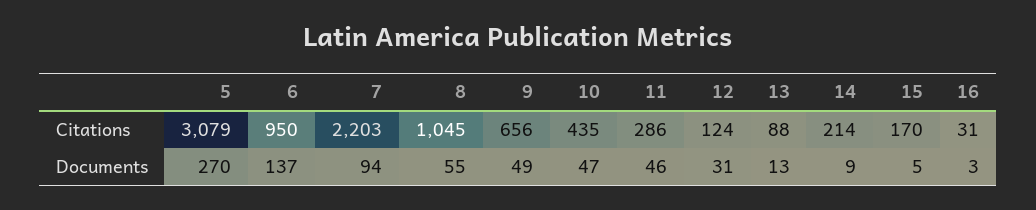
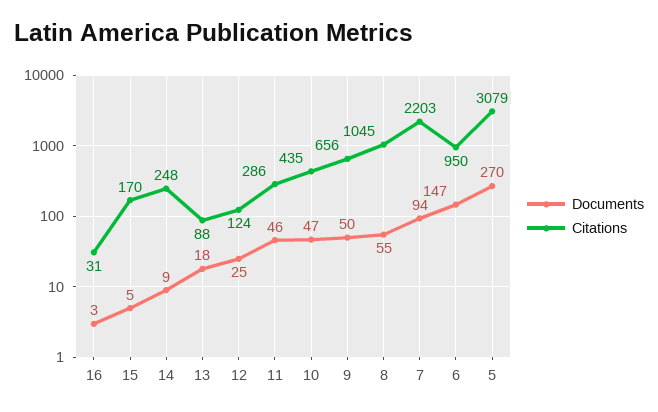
  {
    "Citations": {
      "5": 3079,
      "6": 950,
      "7": 2203,
      "8": 1045,
      "9": 656,
      "10": 435,
      "11": 286,
      "12": 124,
      "13": 88,
-     "14": 214,
+     "14": 248,
      "15": 170,
      "16": 31
    },
    "Documents": {
      "5": 270,
-     "6": 137,
+     "6": 147,
      "7": 94,
      "8": 55,
-     "9": 49,
+     "9": 50,
      "10": 47,
      "11": 46,
-     "12": 31,
+     "12": 25,
-     "13": 13,
+     "13": 18,
      "14": 9,
      "15": 5,
      "16": 3
    }
  }

